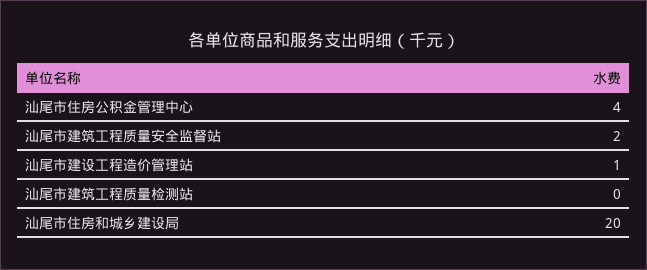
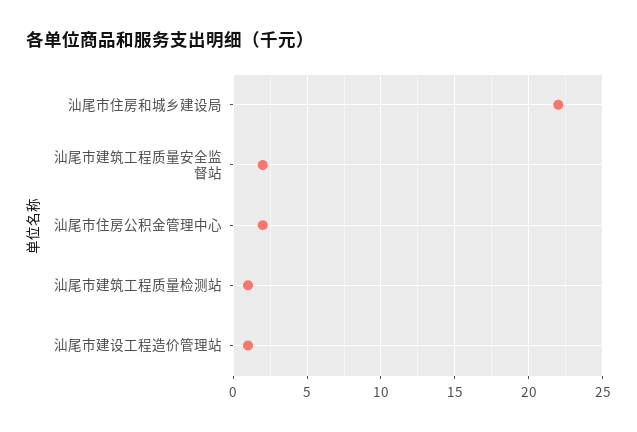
  {
-   "汕尾市住房公积金管理中心": 4,
+   "汕尾市住房公积金管理中心": 2,
    "汕尾市建筑工程质量安全监督站": 2,
    "汕尾市建设工程造价管理站": 1,
-   "汕尾市建筑工程质量检测站": 0,
+   "汕尾市建筑工程质量检测站": 1,
-   "汕尾市住房和城乡建设局": 20
+   "汕尾市住房和城乡建设局": 22
  }

